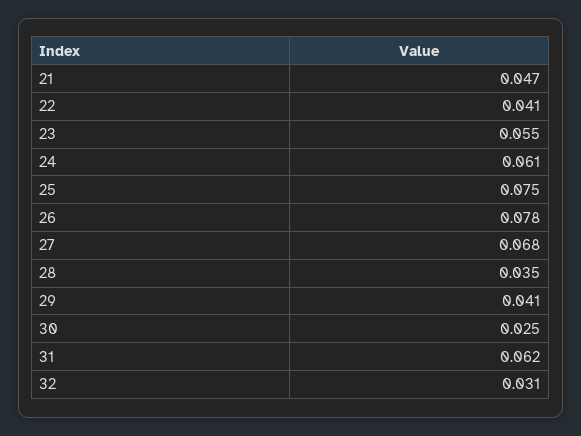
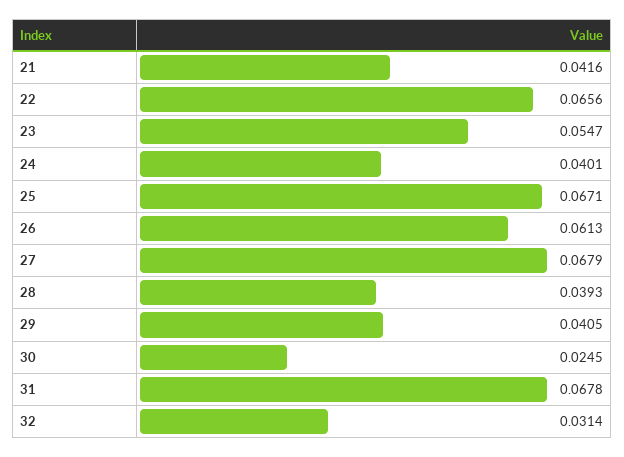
  {
-   "21": 0.047,
+   "21": 0.0416,
-   "22": 0.041,
+   "22": 0.0656,
    "23": 0.0547,
-   "24": 0.061,
+   "24": 0.0401,
-   "25": 0.075,
+   "25": 0.0671,
-   "26": 0.078,
+   "26": 0.0613,
    "27": 0.0679,
-   "28": 0.035,
+   "28": 0.0393,
    "29": 0.0405,
    "30": 0.0245,
-   "31": 0.062,
+   "31": 0.0678,
    "32": 0.0314
  }

